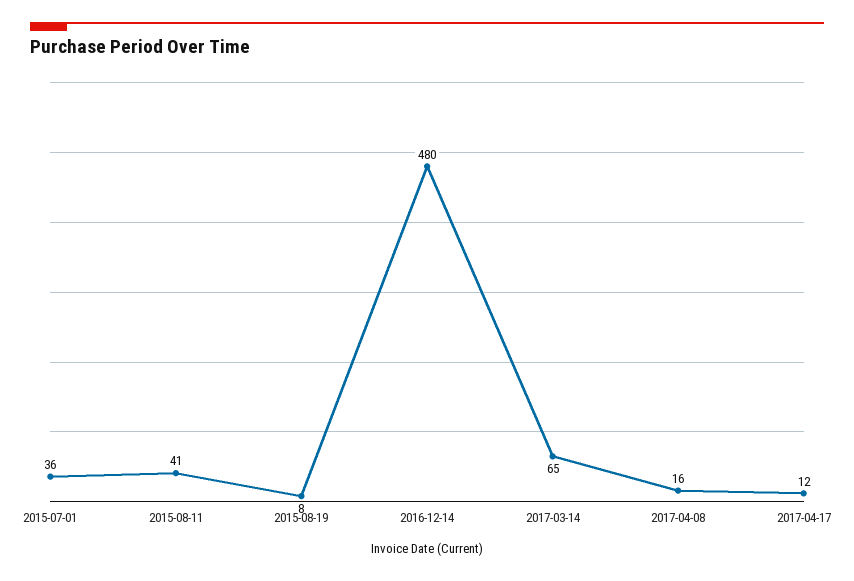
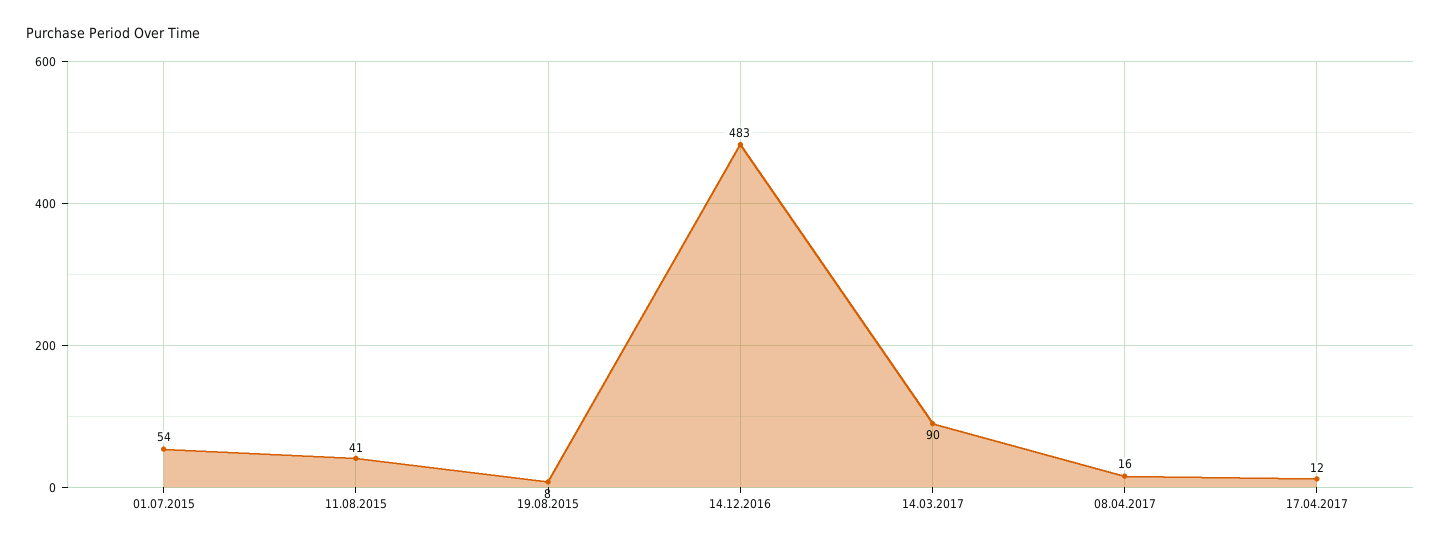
  {
-   "2015-07-01": 36,
+   "2015-07-01": 54,
    "2015-08-11": 41,
    "2015-08-19": 8,
-   "2016-12-14": 480,
+   "2016-12-14": 483,
-   "2017-03-14": 65,
+   "2017-03-14": 90,
    "2017-04-08": 16,
    "2017-04-17": 12
  }

